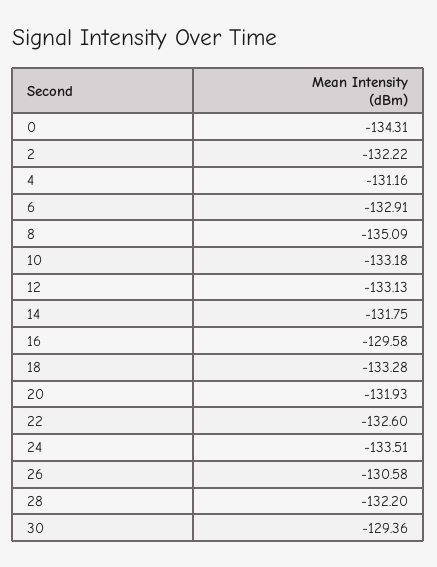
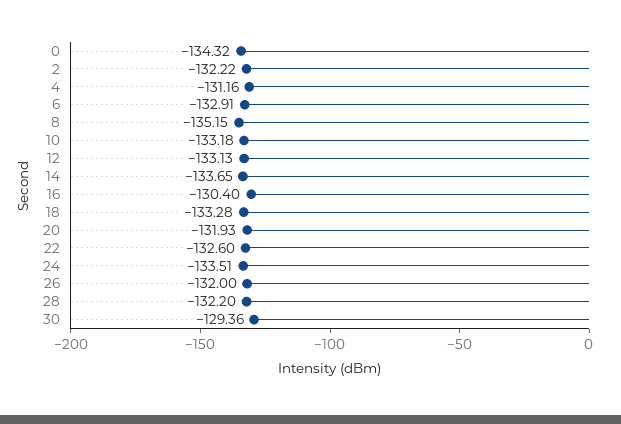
  {
-   "0": -134.31,
+   "0": -134.32,
    "2": -132.22,
    "4": -131.16,
    "6": -132.91,
-   "8": -135.09,
+   "8": -135.15,
    "10": -133.18,
    "12": -133.13,
-   "14": -131.75,
+   "14": -133.65,
-   "16": -129.58,
+   "16": -130.4,
    "18": -133.28,
    "20": -131.93,
    "22": -132.6,
    "24": -133.51,
-   "26": -130.58,
+   "26": -132,
    "28": -132.2,
    "30": -129.36
  }

